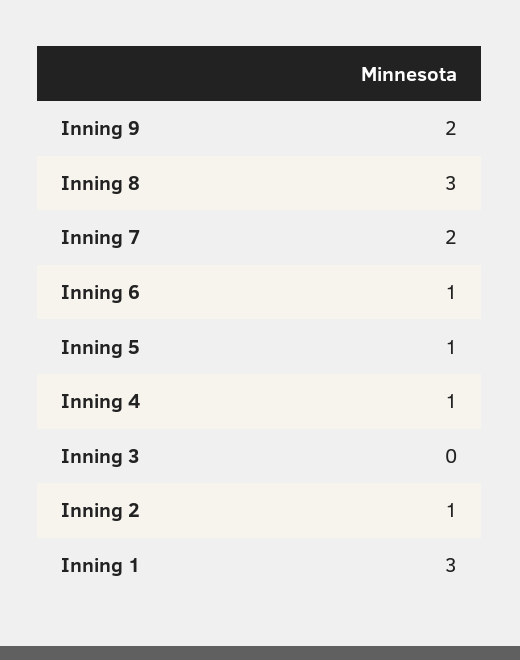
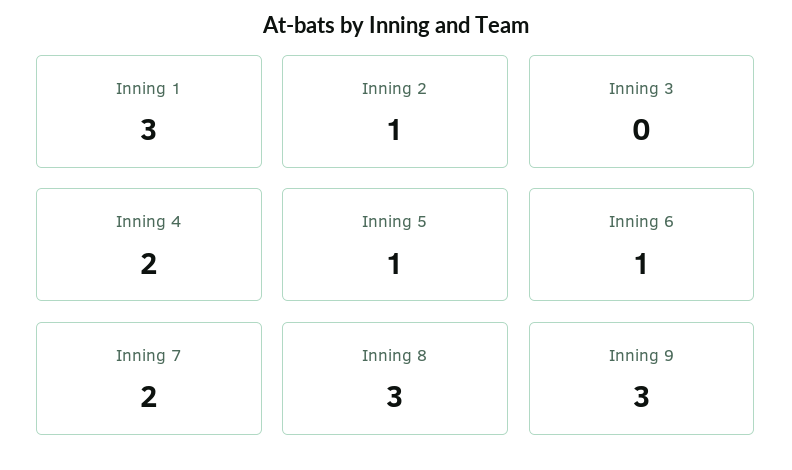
  {
-   "Inning 9": 2,
+   "Inning 9": 3,
    "Inning 8": 3,
    "Inning 7": 2,
    "Inning 6": 1,
    "Inning 5": 1,
-   "Inning 4": 1,
+   "Inning 4": 2,
    "Inning 3": 0,
    "Inning 2": 1,
    "Inning 1": 3
  }

